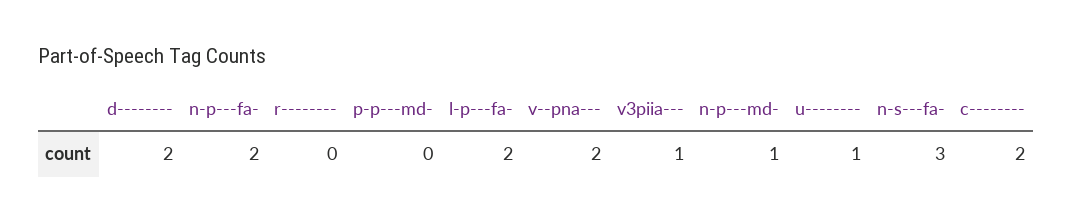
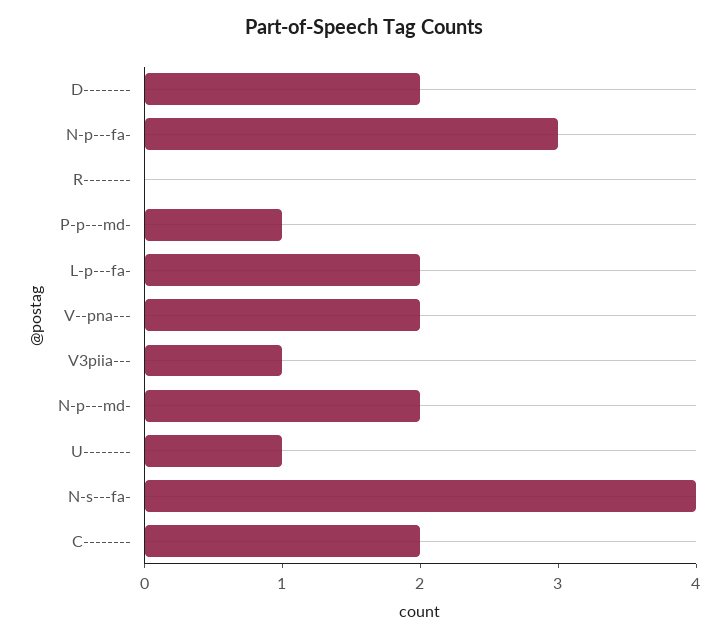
  {
    "d--------": 2,
-   "n-p---fa-": 2,
+   "n-p---fa-": 3,
    "r--------": 0,
-   "p-p---md-": 0,
+   "p-p---md-": 1,
    "l-p---fa-": 2,
    "v--pna---": 2,
    "v3piia---": 1,
-   "n-p---md-": 1,
+   "n-p---md-": 2,
    "u--------": 1,
-   "n-s---fa-": 3,
+   "n-s---fa-": 4,
    "c--------": 2
  }

